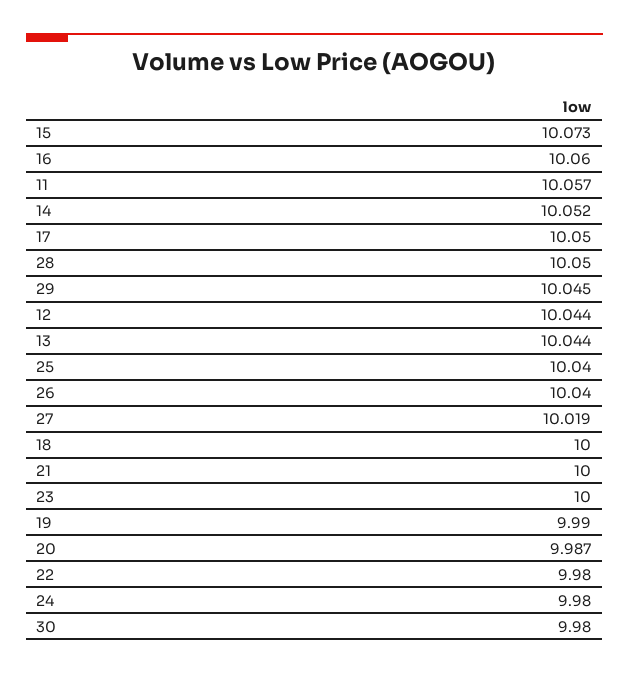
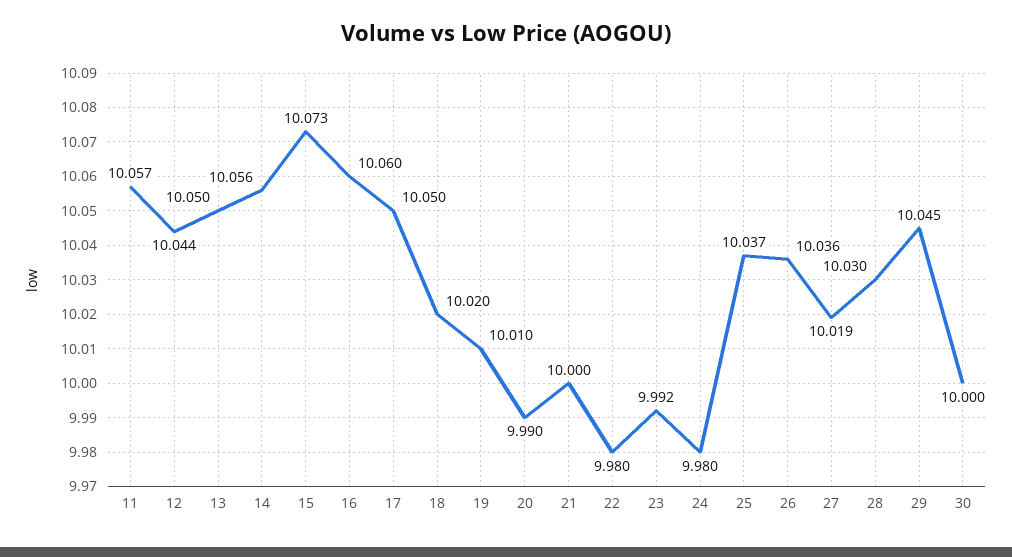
  {
    "15": 10.073,
    "16": 10.06,
    "11": 10.057,
-   "14": 10.052,
+   "14": 10.056,
    "17": 10.05,
-   "28": 10.05,
+   "28": 10.03,
    "29": 10.045,
    "12": 10.044,
-   "13": 10.044,
+   "13": 10.05,
-   "25": 10.04,
+   "25": 10.037,
-   "26": 10.04,
+   "26": 10.036,
    "27": 10.019,
-   "18": 10,
+   "18": 10.02,
    "21": 10,
-   "23": 10,
+   "23": 9.992,
-   "19": 9.99,
+   "19": 10.01,
-   "20": 9.987,
+   "20": 9.99,
    "22": 9.98,
    "24": 9.98,
-   "30": 9.98
+   "30": 10
  }

